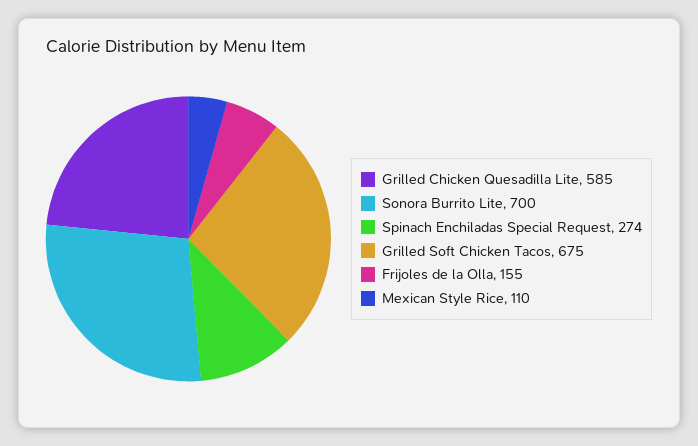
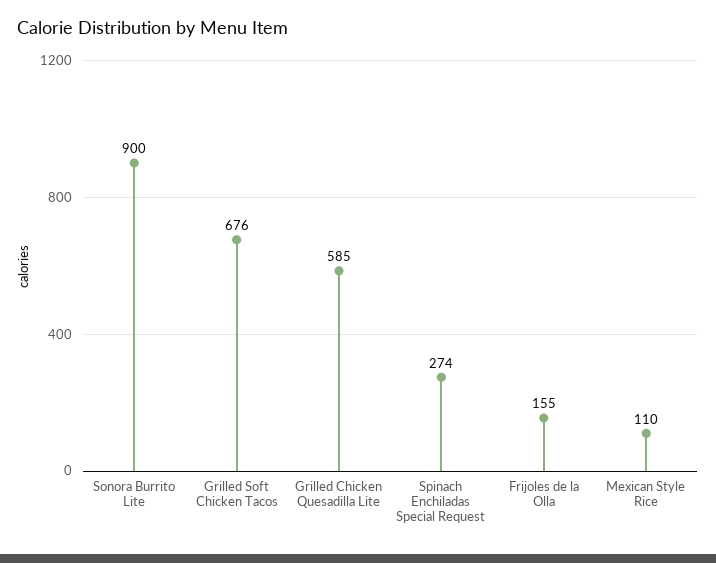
  {
    "Grilled Chicken Quesadilla Lite": 585,
-   "Sonora Burrito Lite": 700,
+   "Sonora Burrito Lite": 900,
    "Spinach Enchiladas Special Request": 274,
-   "Grilled Soft Chicken Tacos": 675,
+   "Grilled Soft Chicken Tacos": 676,
    "Frijoles de la Olla": 155,
    "Mexican Style Rice": 110
  }

